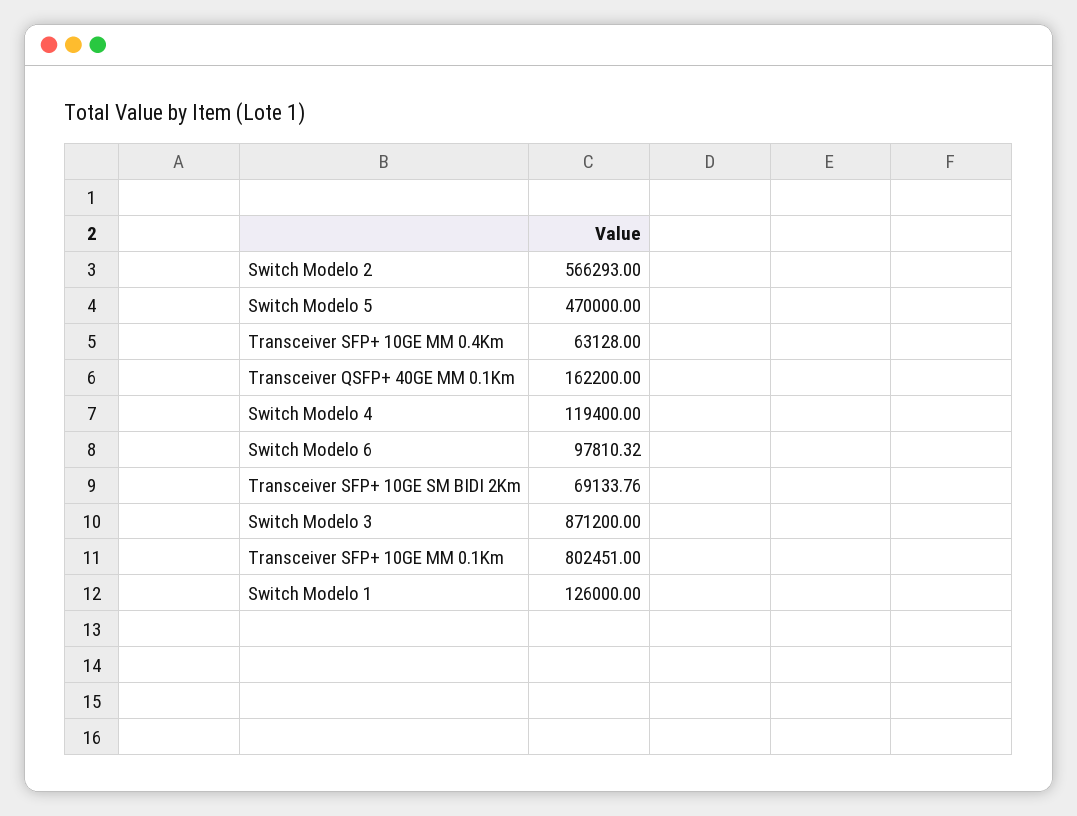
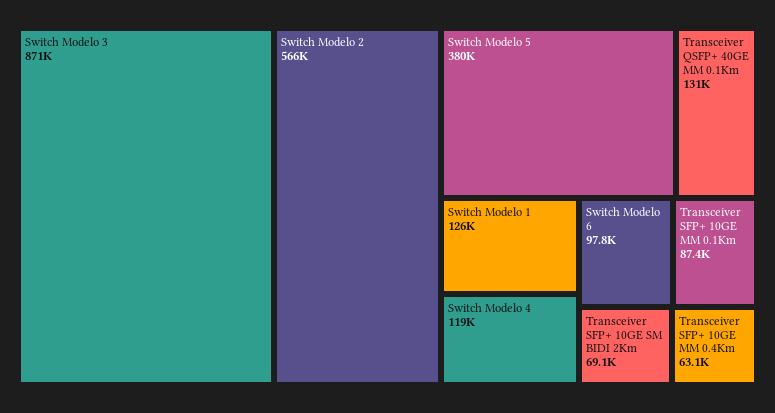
  {
    "Switch Modelo 2": 566293,
-   "Switch Modelo 5": 470000,
+   "Switch Modelo 5": 380000,
    "Transceiver SFP+ 10GE MM 0.4Km": 63128,
-   "Transceiver QSFP+ 40GE MM 0.1Km": 162200,
+   "Transceiver QSFP+ 40GE MM 0.1Km": 131000,
    "Switch Modelo 4": 119400,
    "Switch Modelo 6": 97810.32,
    "Transceiver SFP+ 10GE SM BIDI 2Km": 69133.76,
    "Switch Modelo 3": 871200,
-   "Transceiver SFP+ 10GE MM 0.1Km": 802451,
+   "Transceiver SFP+ 10GE MM 0.1Km": 87400,
    "Switch Modelo 1": 126000
  }

